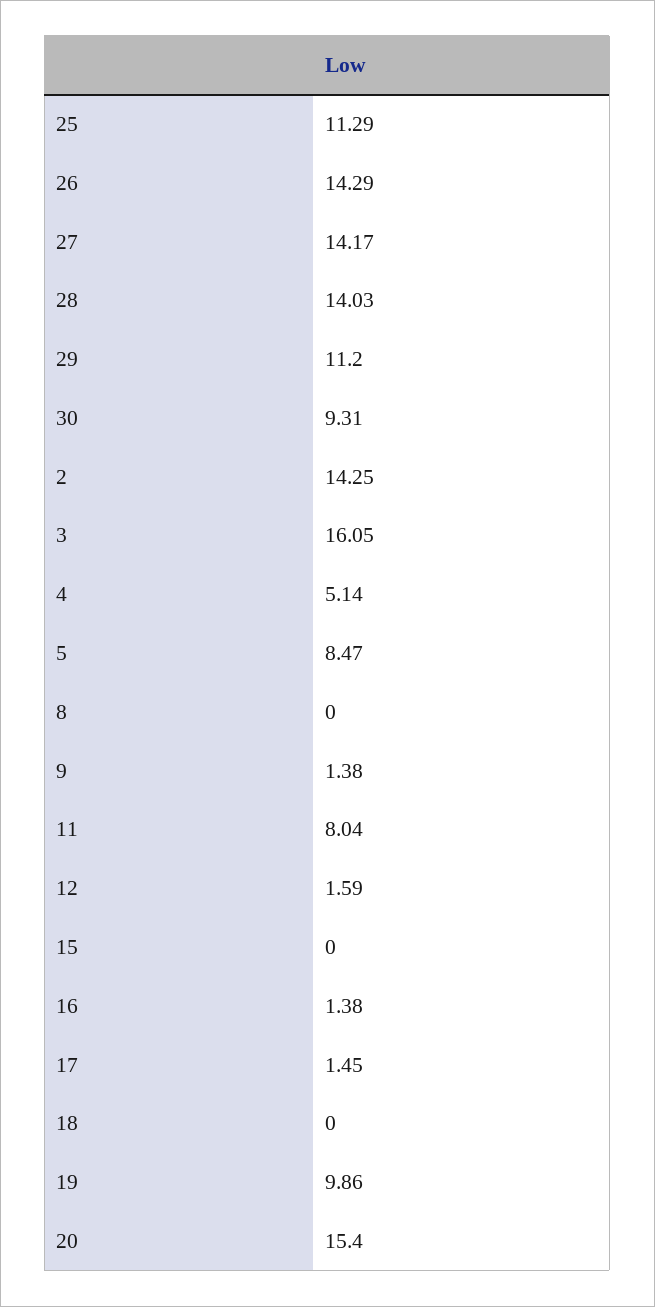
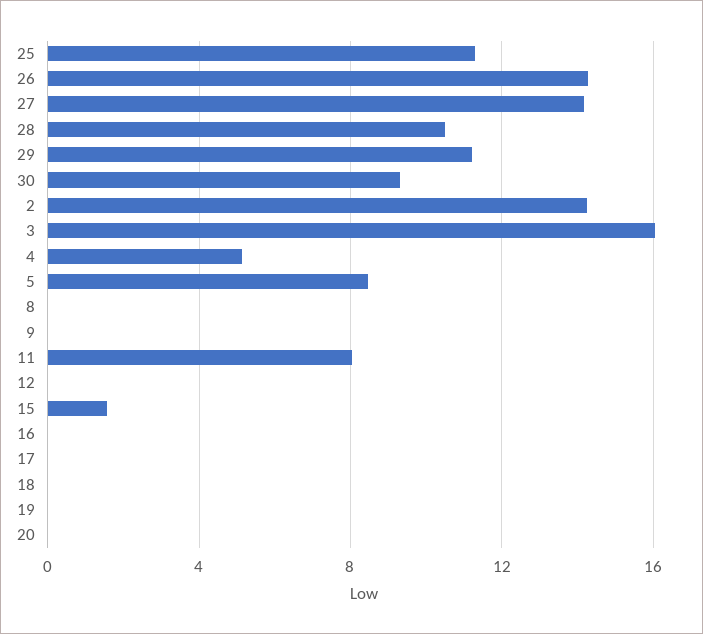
  {
    "25": 11.29,
    "26": 14.29,
    "27": 14.17,
-   "28": 14.03,
+   "28": 10.5,
    "29": 11.2,
    "30": 9.31,
    "2": 14.25,
    "3": 16.05,
    "4": 5.14,
    "5": 8.47,
    "8": 0,
-   "9": 1.38,
+   "9": 0,
    "11": 8.04,
-   "12": 1.59,
+   "12": 0,
-   "15": 0,
+   "15": 1.5,
-   "16": 1.38,
+   "16": 0,
-   "17": 1.45,
+   "17": 0,
    "18": 0,
-   "19": 9.86,
+   "19": 0,
-   "20": 15.4
+   "20": 0
  }

